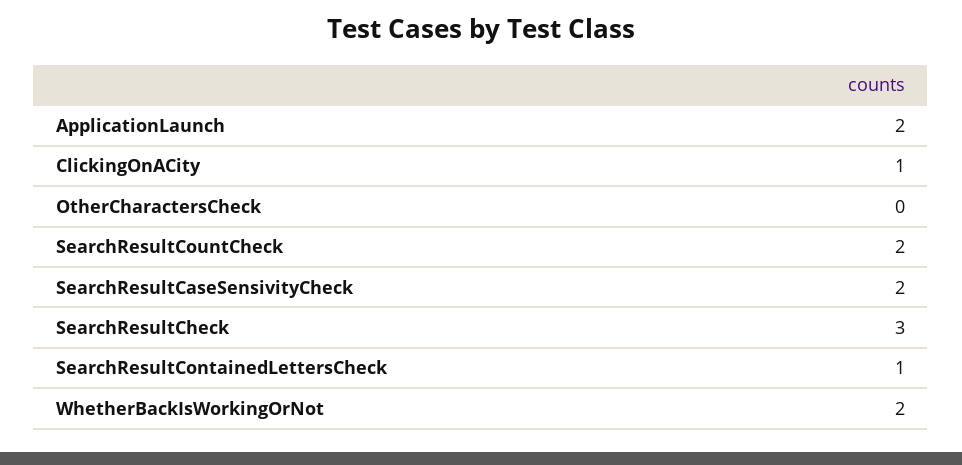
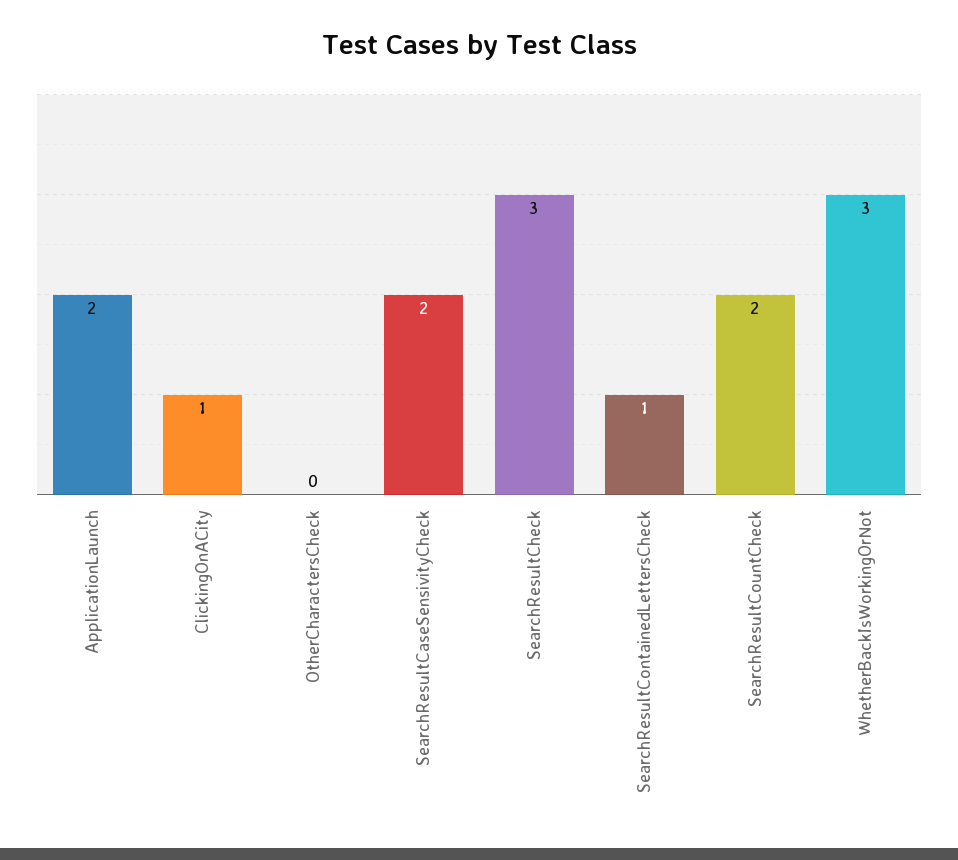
  {
    "ApplicationLaunch": 2,
    "ClickingOnACity": 1,
    "OtherCharactersCheck": 0,
    "SearchResultCountCheck": 2,
    "SearchResultCaseSensivityCheck": 2,
    "SearchResultCheck": 3,
    "SearchResultContainedLettersCheck": 1,
-   "WhetherBackIsWorkingOrNot": 2
+   "WhetherBackIsWorkingOrNot": 3
  }

